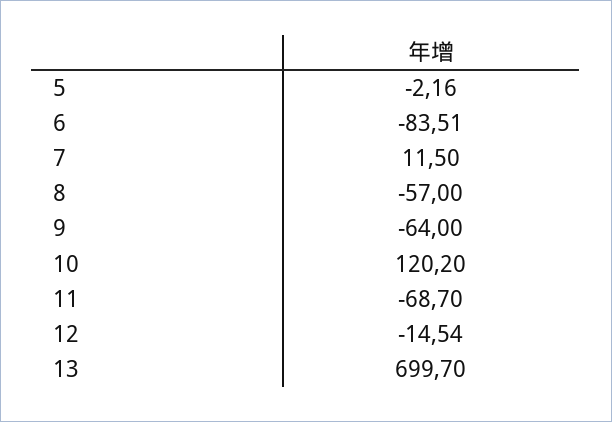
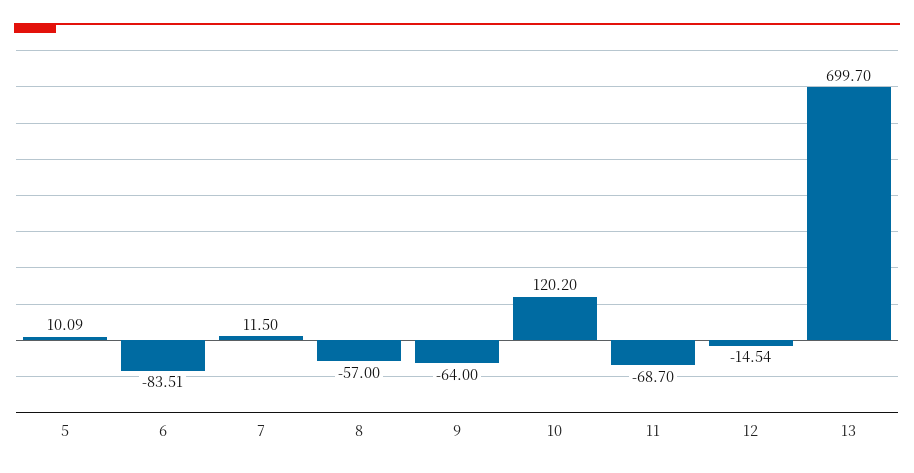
  {
-   "5": -2.16,
+   "5": 10.09,
    "6": -83.51,
    "7": 11.5,
    "8": -57,
    "9": -64,
    "10": 120.2,
    "11": -68.7,
    "12": -14.54,
    "13": 699.7
  }

